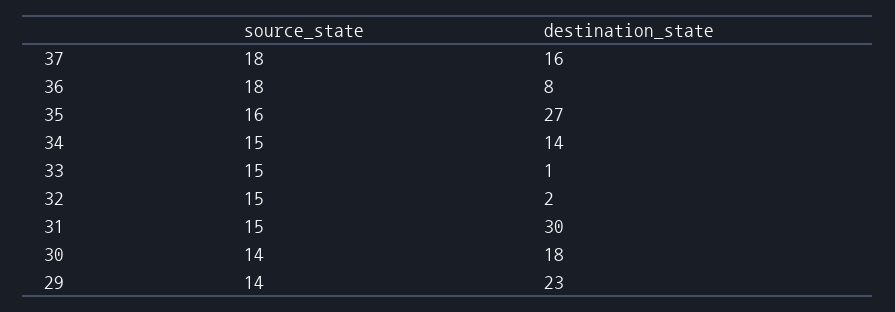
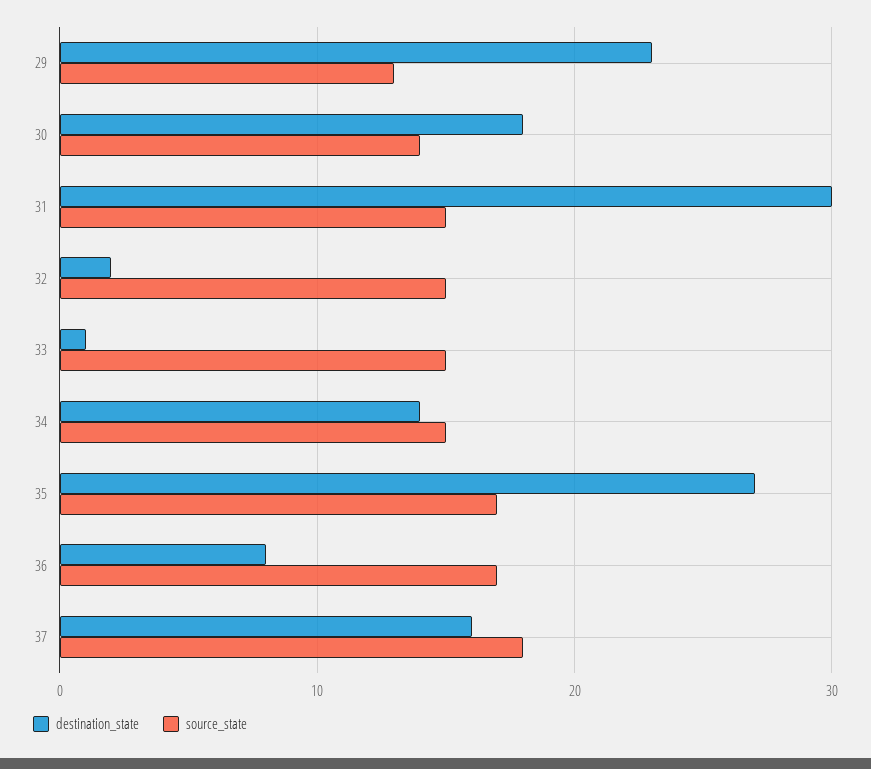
  {
    "source_state": {
      "37": 18,
-     "36": 18,
+     "36": 17,
-     "35": 16,
+     "35": 17,
      "34": 15,
      "33": 15,
      "32": 15,
      "31": 15,
      "30": 14,
-     "29": 14
+     "29": 13
    },
    "destination_state": {
      "37": 16,
      "36": 8,
      "35": 27,
      "34": 14,
      "33": 1,
      "32": 2,
      "31": 30,
      "30": 18,
      "29": 23
    }
  }

